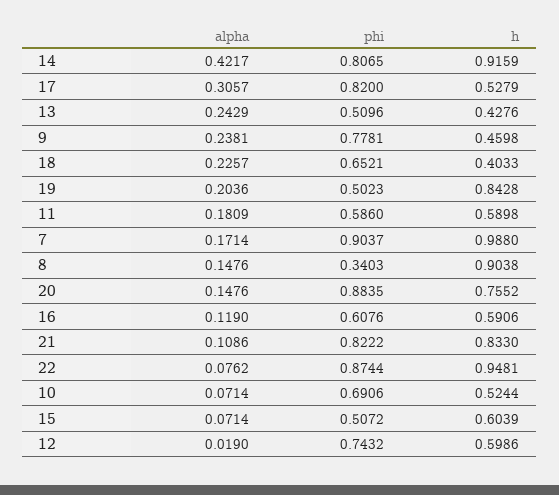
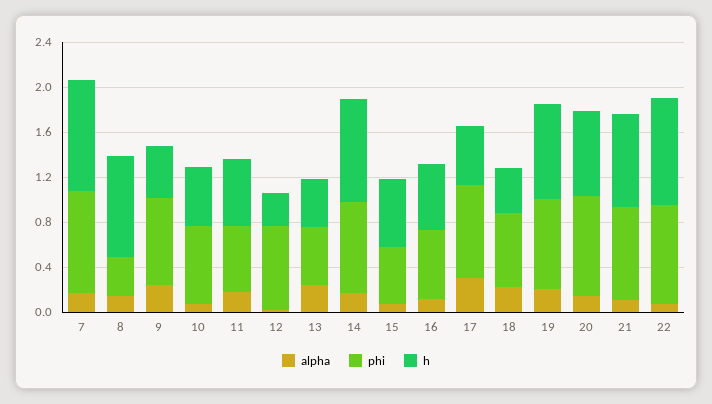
  {
    "alpha": {
-     "14": 0.4217,
+     "14": 0.2,
      "17": 0.3057,
      "13": 0.2429,
      "9": 0.2381,
      "18": 0.2257,
      "19": 0.2036,
      "11": 0.1809,
      "7": 0.1714,
      "8": 0.1476,
      "20": 0.1476,
      "16": 0.119,
      "21": 0.1086,
      "22": 0.0762,
      "10": 0.0714,
      "15": 0.0714,
      "12": 0.019
    },
    "phi": {
      "14": 0.8065,
      "17": 0.82,
      "13": 0.5096,
      "9": 0.7781,
      "18": 0.6521,
-     "19": 0.5023,
+     "19": 0.8,
      "11": 0.586,
      "7": 0.9037,
      "8": 0.3403,
      "20": 0.8835,
      "16": 0.6076,
      "21": 0.8222,
      "22": 0.8744,
      "10": 0.6906,
      "15": 0.5072,
      "12": 0.7432
    },
    "h": {
      "14": 0.9159,
      "17": 0.5279,
      "13": 0.4276,
      "9": 0.4598,
      "18": 0.4033,
      "19": 0.8428,
      "11": 0.5898,
      "7": 0.988,
      "8": 0.9038,
      "20": 0.7552,
      "16": 0.5906,
      "21": 0.833,
      "22": 0.9481,
      "10": 0.5244,
      "15": 0.6039,
-     "12": 0.5986
+     "12": 0.3
    }
  }

